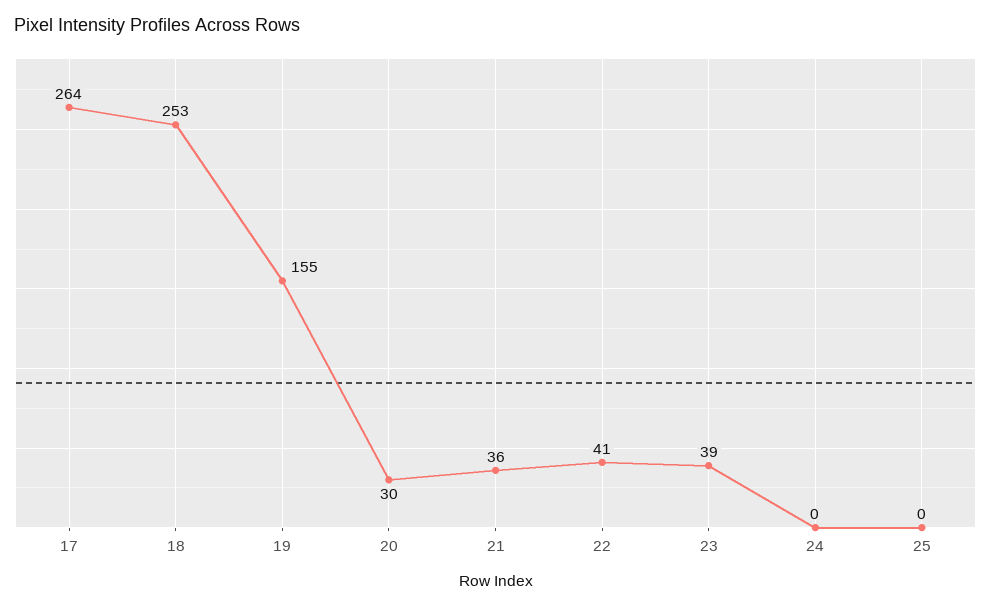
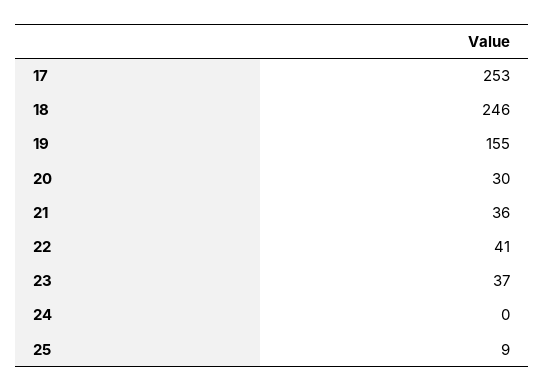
  {
-   "17": 264,
+   "17": 253,
-   "18": 253,
+   "18": 246,
    "19": 155,
    "20": 30,
    "21": 36,
    "22": 41,
-   "23": 39,
+   "23": 37,
    "24": 0,
-   "25": 0
+   "25": 9
  }

